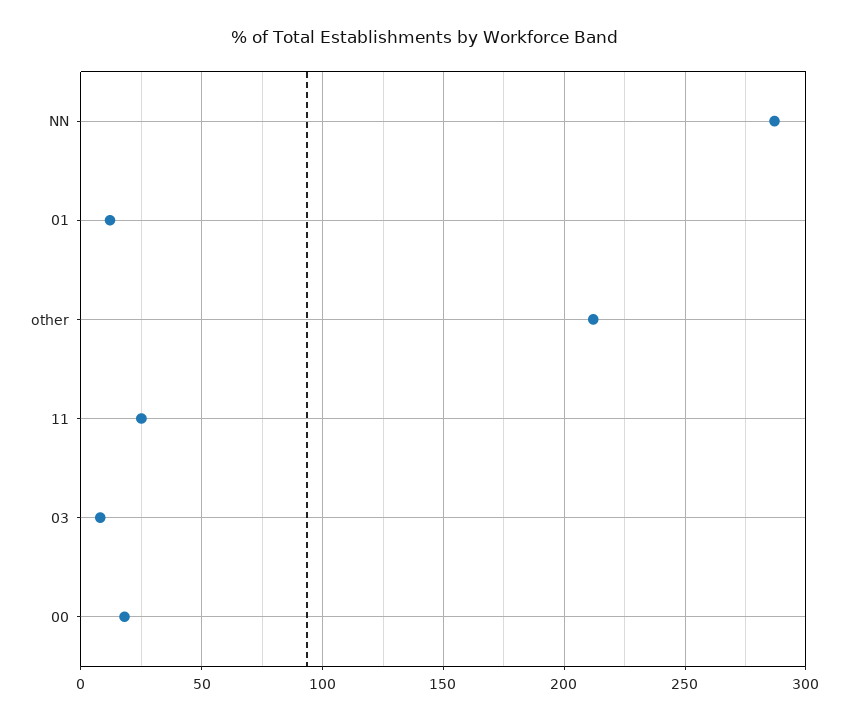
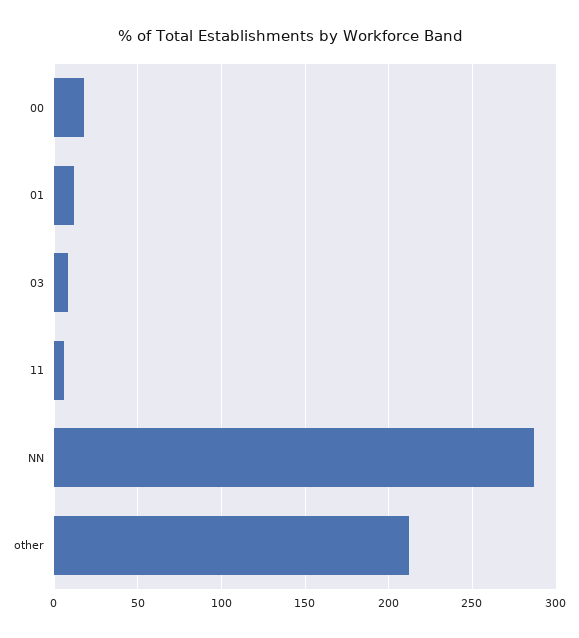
  {
    "NN": 285,
    "01": 10,
    "other": 210,
-   "11": 25,
+   "11": 5,
    "03": 10,
    "00": 20
  }

